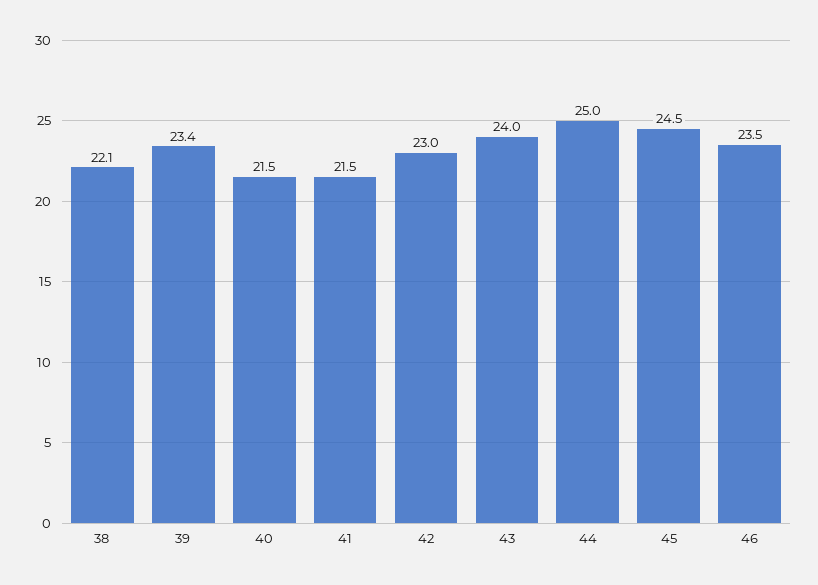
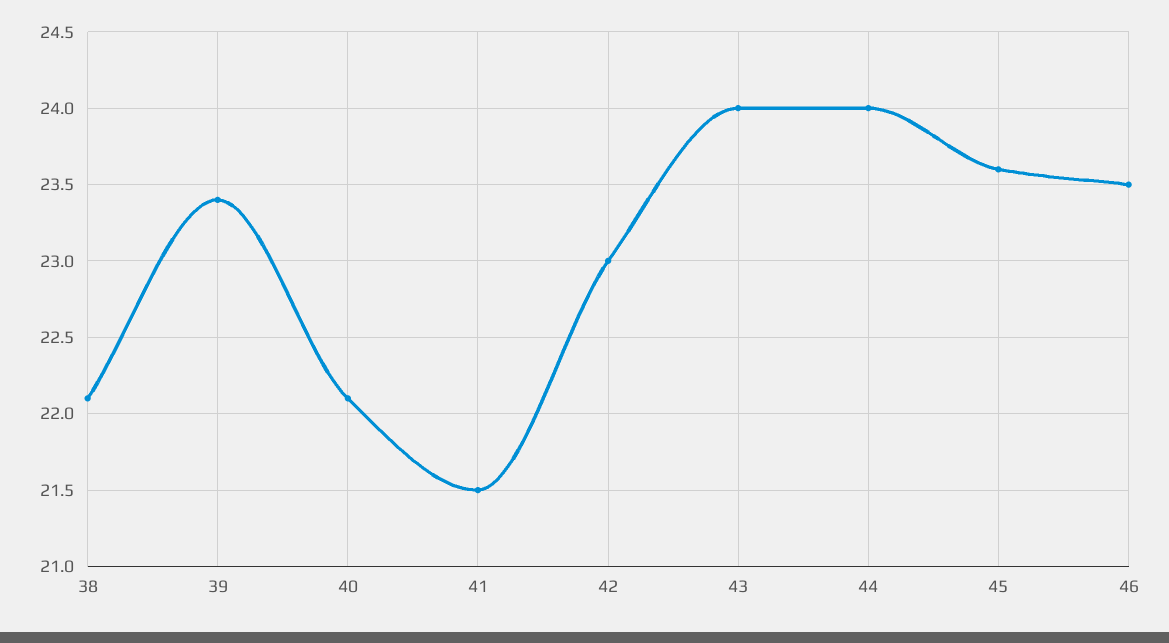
  {
    "38": 22.1,
    "39": 23.4,
-   "40": 21.5,
+   "40": 22.1,
    "41": 21.5,
    "42": 23,
    "43": 24,
-   "44": 25,
+   "44": 24,
-   "45": 24.5,
+   "45": 23.6,
    "46": 23.5
  }

